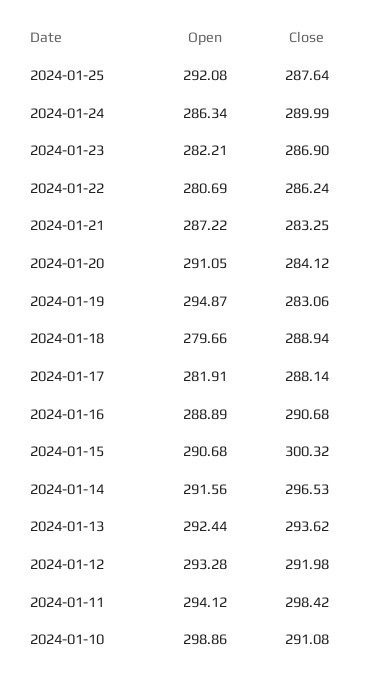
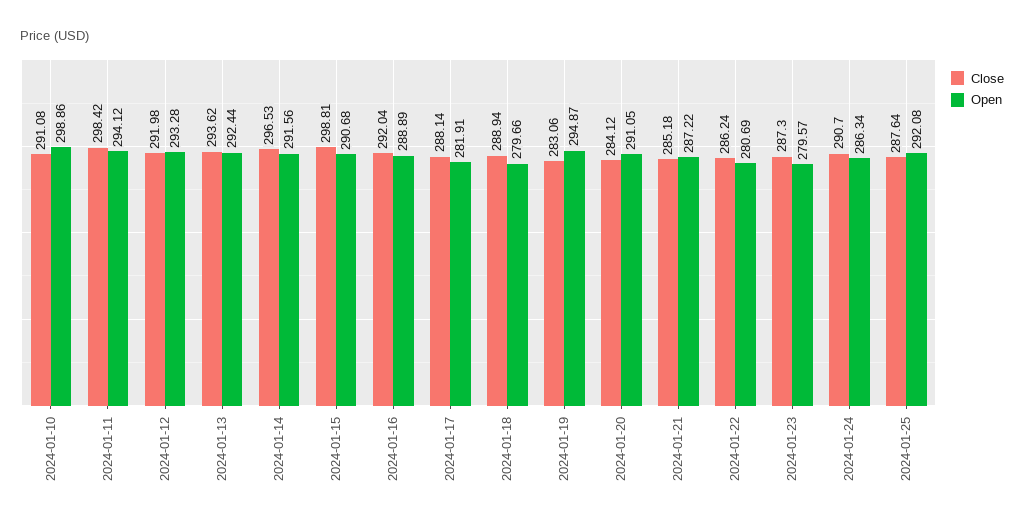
  {
    "Open": {
      "2024-01-25": 292.08,
      "2024-01-24": 286.34,
-     "2024-01-23": 282.21,
+     "2024-01-23": 279.57,
      "2024-01-22": 280.69,
      "2024-01-21": 287.22,
      "2024-01-20": 291.05,
      "2024-01-19": 294.87,
      "2024-01-18": 279.66,
      "2024-01-17": 281.91,
      "2024-01-16": 288.89,
      "2024-01-15": 290.68,
      "2024-01-14": 291.56,
      "2024-01-13": 292.44,
      "2024-01-12": 293.28,
      "2024-01-11": 294.12,
      "2024-01-10": 298.86
    },
    "Close": {
      "2024-01-25": 287.64,
-     "2024-01-24": 289.99,
+     "2024-01-24": 290.7,
-     "2024-01-23": 286.9,
+     "2024-01-23": 287.3,
      "2024-01-22": 286.24,
-     "2024-01-21": 283.25,
+     "2024-01-21": 285.18,
      "2024-01-20": 284.12,
      "2024-01-19": 283.06,
      "2024-01-18": 288.94,
      "2024-01-17": 288.14,
-     "2024-01-16": 290.68,
+     "2024-01-16": 292.04,
-     "2024-01-15": 300.32,
+     "2024-01-15": 298.81,
      "2024-01-14": 296.53,
      "2024-01-13": 293.62,
      "2024-01-12": 291.98,
      "2024-01-11": 298.42,
      "2024-01-10": 291.08
    }
  }

